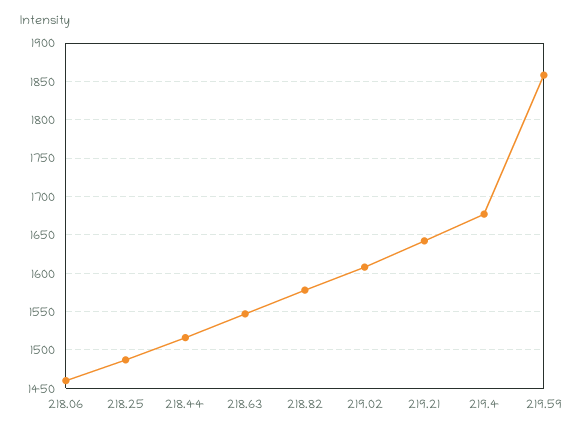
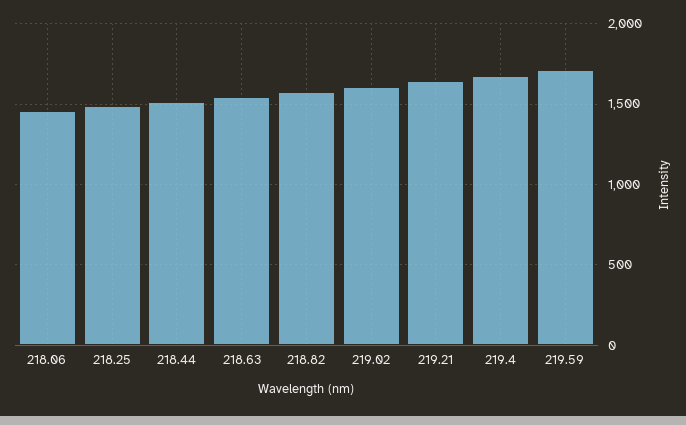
  {
    "218.06": 1460,
    "218.25": 1490,
    "218.44": 1520,
    "218.63": 1550,
    "218.82": 1580,
    "219.02": 1610,
    "219.21": 1640,
    "219.4": 1680,
-   "219.59": 1860
+   "219.59": 1700
  }

